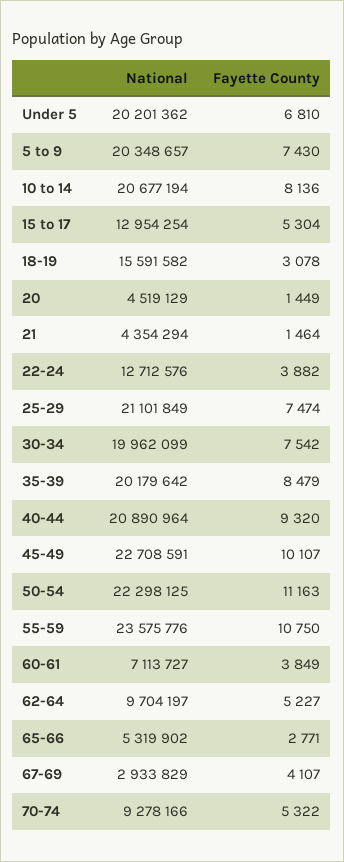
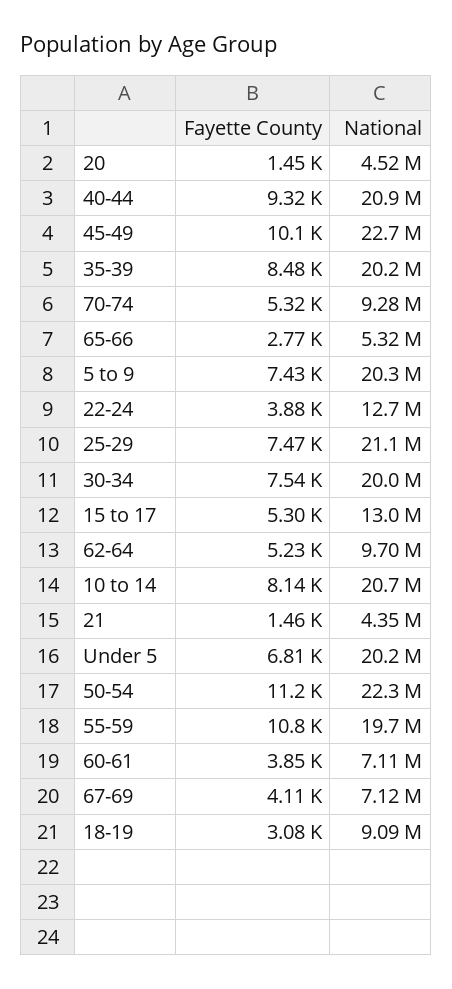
  {
    "National": {
      "Under 5": 20201362,
      "5 to 9": 20348657,
      "10 to 14": 20677194,
      "15 to 17": 12954254,
-     "18-19": 15591582,
+     "18-19": 9090000,
      "20": 4519129,
      "21": 4354294,
      "22-24": 12712576,
      "25-29": 21101849,
      "30-34": 19962099,
      "35-39": 20179642,
      "40-44": 20890964,
      "45-49": 22708591,
      "50-54": 22298125,
-     "55-59": 23575776,
+     "55-59": 19700000,
      "60-61": 7113727,
      "62-64": 9704197,
      "65-66": 5319902,
-     "67-69": 2933829,
+     "67-69": 7120000,
      "70-74": 9278166
    },
    "Fayette County": {
      "Under 5": 6810,
      "5 to 9": 7430,
      "10 to 14": 8136,
      "15 to 17": 5304,
      "18-19": 3078,
      "20": 1449,
      "21": 1464,
      "22-24": 3882,
      "25-29": 7474,
      "30-34": 7542,
      "35-39": 8479,
      "40-44": 9320,
      "45-49": 10107,
      "50-54": 11163,
      "55-59": 10750,
      "60-61": 3849,
      "62-64": 5227,
      "65-66": 2771,
      "67-69": 4107,
      "70-74": 5322
    }
  }

